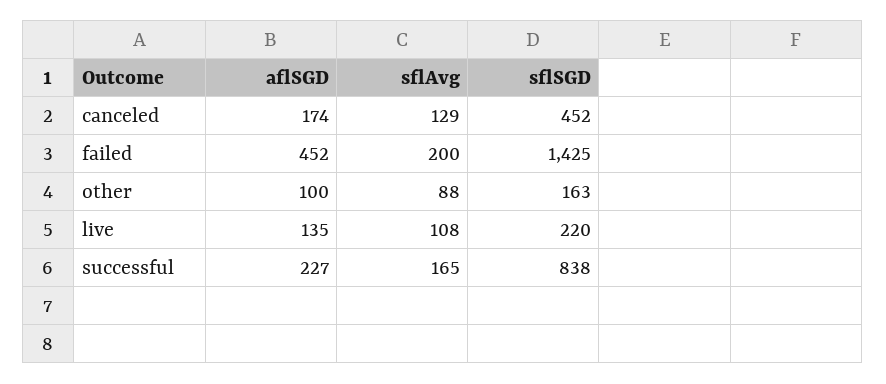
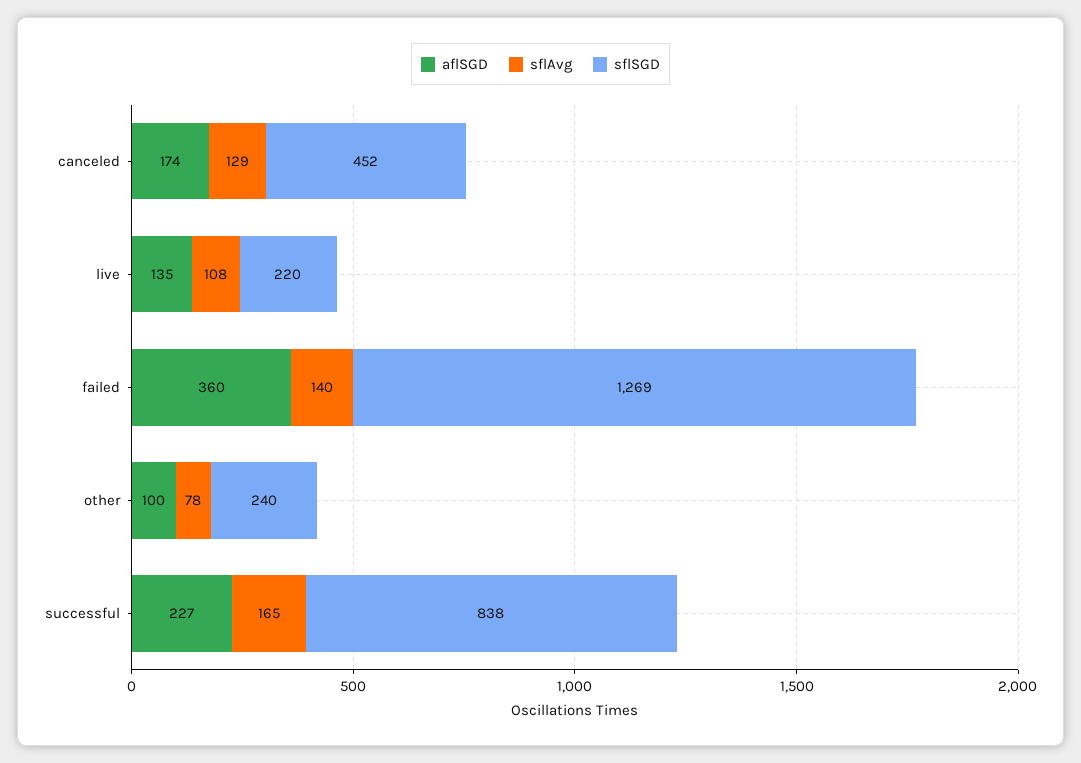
  {
    "aflSGD": {
      "canceled": 174,
-     "failed": 452,
+     "failed": 360,
      "other": 100,
      "live": 135,
      "successful": 227
    },
    "sflAvg": {
      "canceled": 129,
-     "failed": 200,
+     "failed": 140,
-     "other": 88,
+     "other": 78,
      "live": 108,
      "successful": 165
    },
    "sflSGD": {
      "canceled": 452,
-     "failed": 1425,
+     "failed": 1269,
-     "other": 163,
+     "other": 240,
      "live": 220,
      "successful": 838
    }
  }

